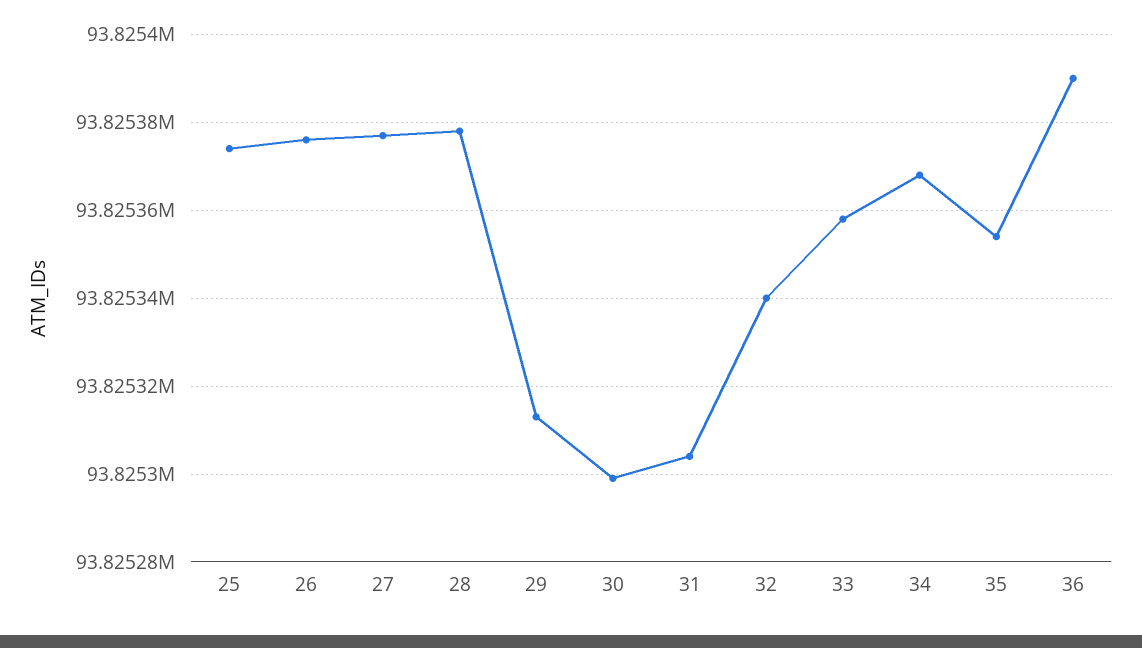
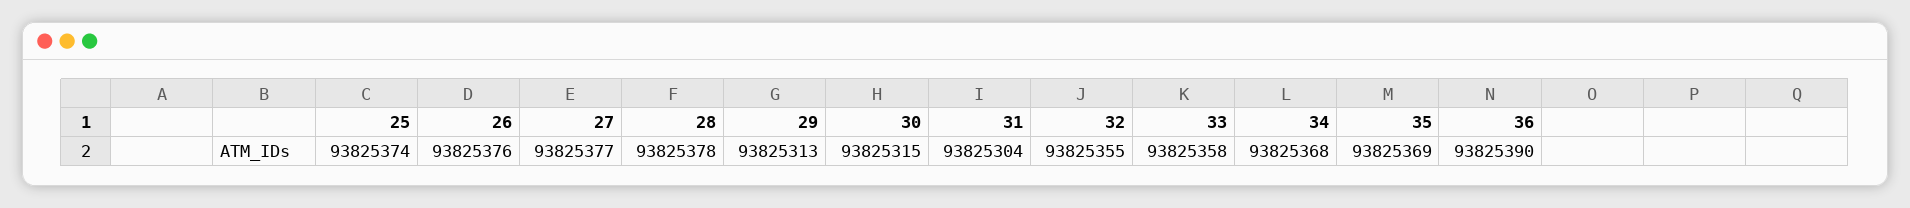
  {
    "25": 93825374,
    "26": 93825376,
    "27": 93825377,
    "28": 93825378,
    "29": 93825313,
-   "30": 93825300,
+   "30": 93825315,
    "31": 93825304,
-   "32": 93825340,
+   "32": 93825355,
    "33": 93825358,
    "34": 93825368,
-   "35": 93825355,
+   "35": 93825369,
    "36": 93825390
  }

